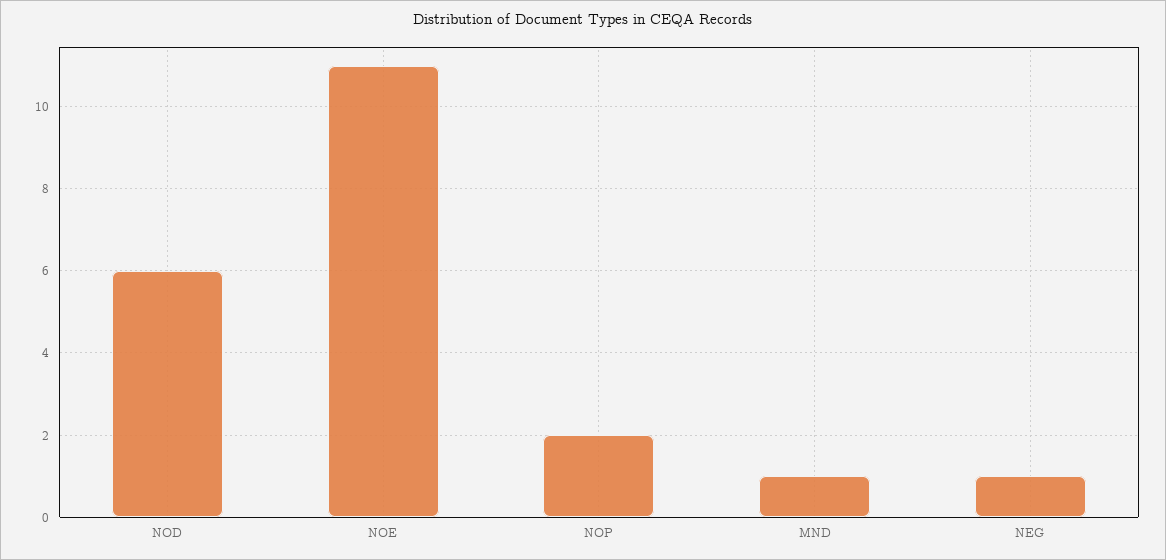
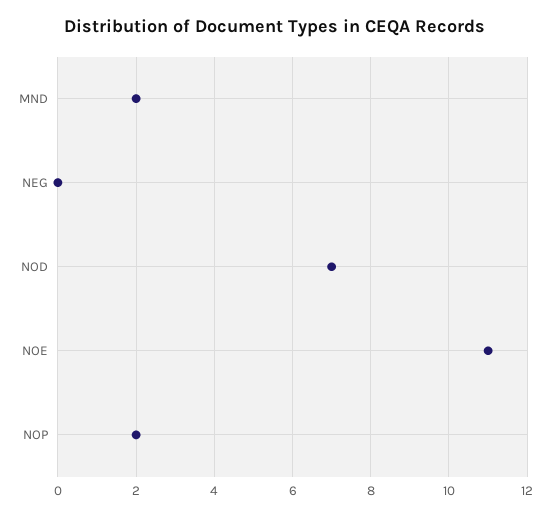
  {
-   "NOD": 6,
+   "NOD": 7,
    "NOE": 11,
    "NOP": 2,
-   "MND": 1,
+   "MND": 2,
-   "NEG": 1
+   "NEG": 0
  }

